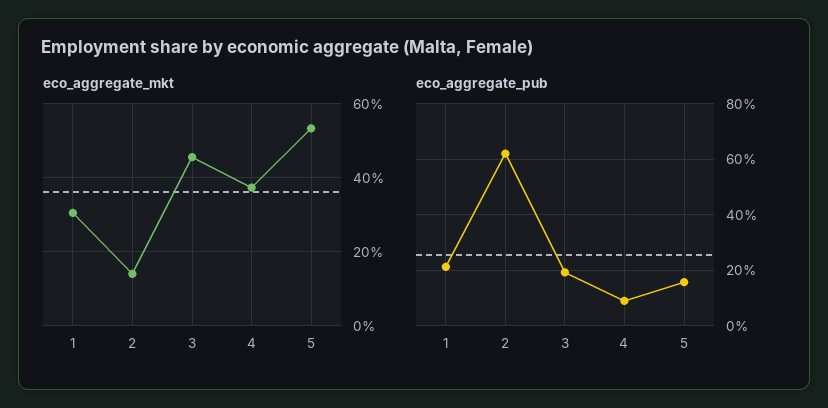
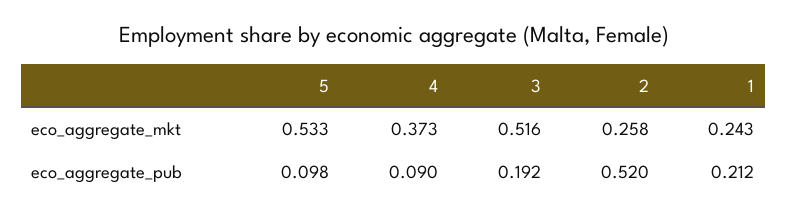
  {
    "eco_aggregate_mkt": {
-     "1": 0.3,
+     "1": 0.243,
-     "2": 0.14,
+     "2": 0.258,
-     "3": 0.46,
+     "3": 0.516,
      "4": 0.373,
      "5": 0.533
    },
    "eco_aggregate_pub": {
      "1": 0.212,
-     "2": 0.625,
+     "2": 0.52,
      "3": 0.192,
      "4": 0.09,
-     "5": 0.15
+     "5": 0.098
    }
  }

